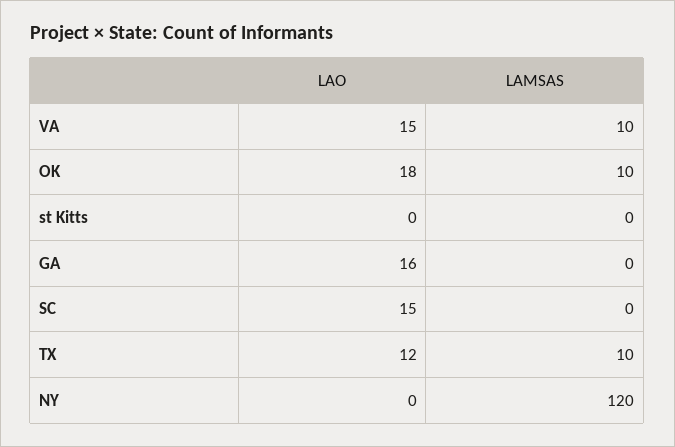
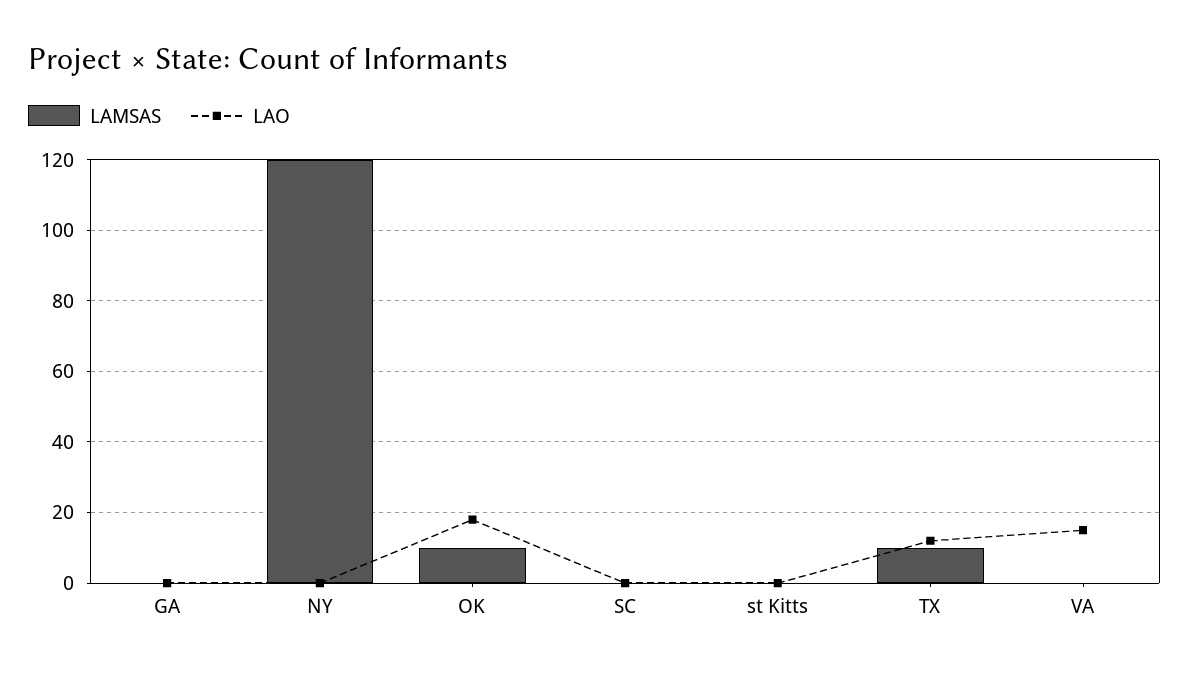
  {
    "LAO": {
      "VA": 15,
      "OK": 18,
      "st Kitts": 0,
-     "GA": 16,
+     "GA": 0,
-     "SC": 15,
+     "SC": 0,
      "TX": 12,
      "NY": 0
    },
    "LAMSAS": {
-     "VA": 10,
+     "VA": 0,
      "OK": 10,
      "st Kitts": 0,
      "GA": 0,
      "SC": 0,
      "TX": 10,
      "NY": 120
    }
  }

